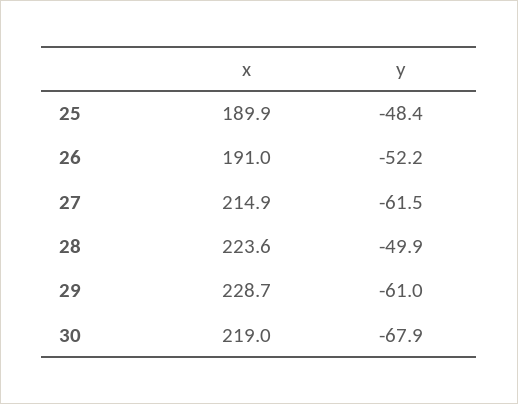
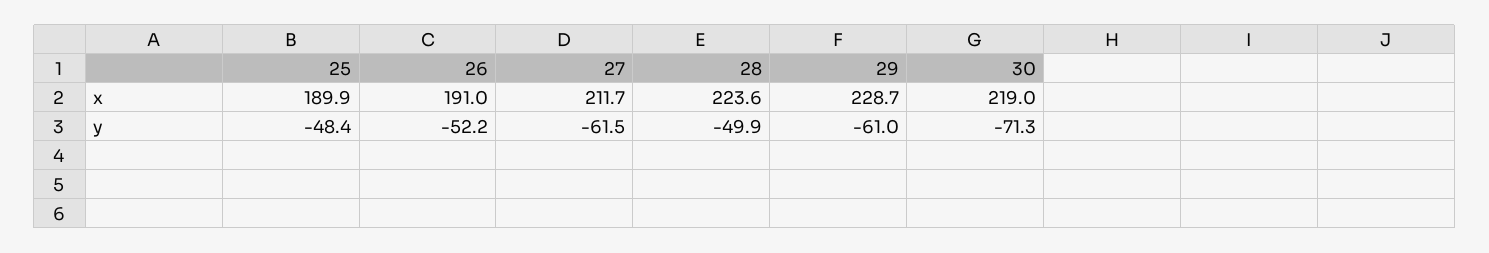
  {
    "x": {
      "25": 189.9,
      "26": 191,
-     "27": 214.9,
+     "27": 211.7,
      "28": 223.6,
      "29": 228.7,
      "30": 219
    },
    "y": {
      "25": -48.4,
      "26": -52.2,
      "27": -61.5,
      "28": -49.9,
      "29": -61,
-     "30": -67.9
+     "30": -71.3
    }
  }

